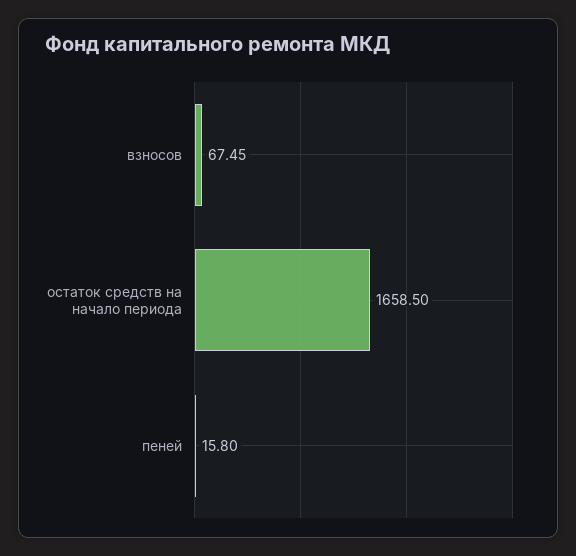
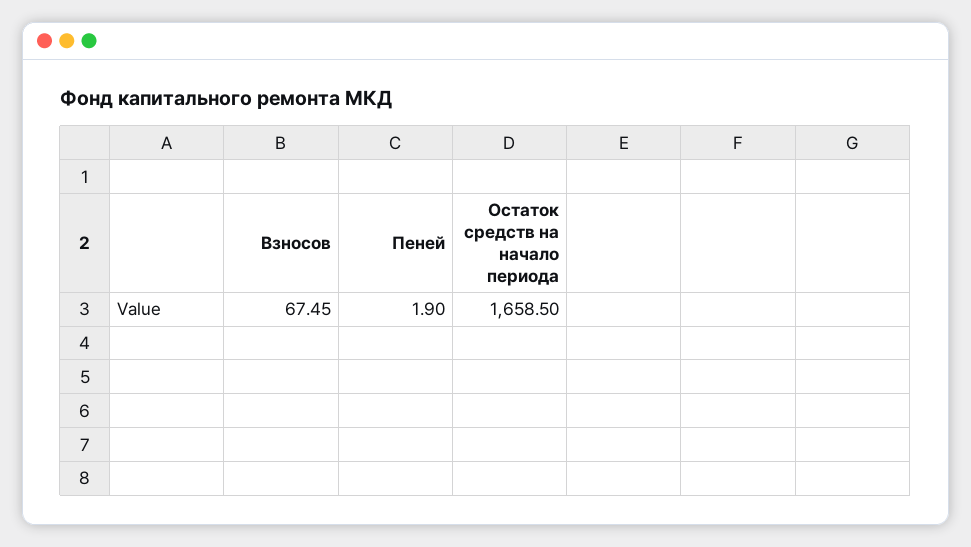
  {
    "взносов": 67.45,
    "остаток средств на начало периода": 1658.5,
-   "пеней": 15.8
+   "пеней": 1.9
  }

